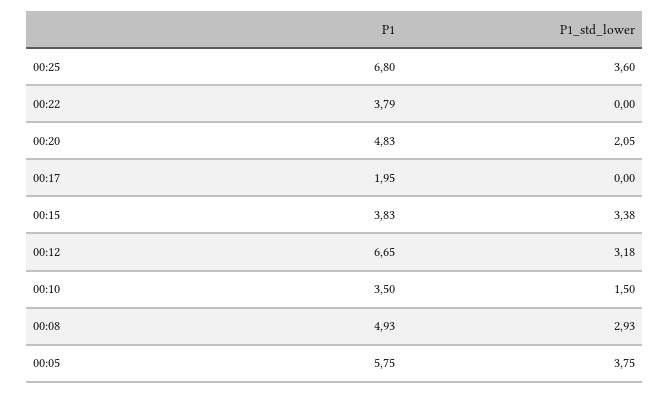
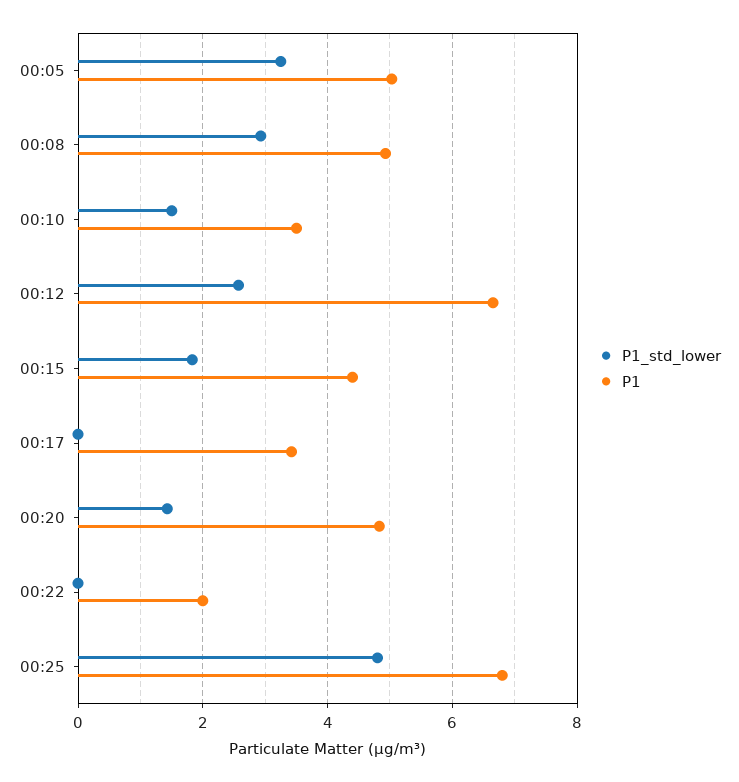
  {
    "P1": {
      "00:25": 6.8,
-     "00:22": 3.79,
+     "00:22": 2,
      "00:20": 4.83,
-     "00:17": 1.95,
+     "00:17": 3.4,
-     "00:15": 3.83,
+     "00:15": 4.4,
      "00:12": 6.65,
      "00:10": 3.5,
      "00:08": 4.93,
-     "00:05": 5.75
+     "00:05": 5
    },
    "P1_std_lower": {
-     "00:25": 3.6,
+     "00:25": 4.8,
      "00:22": 0,
-     "00:20": 2.05,
+     "00:20": 1.4,
      "00:17": 0,
-     "00:15": 3.38,
+     "00:15": 1.8,
-     "00:12": 3.18,
+     "00:12": 2.6,
      "00:10": 1.5,
      "00:08": 2.93,
-     "00:05": 3.75
+     "00:05": 3.2
    }
  }

